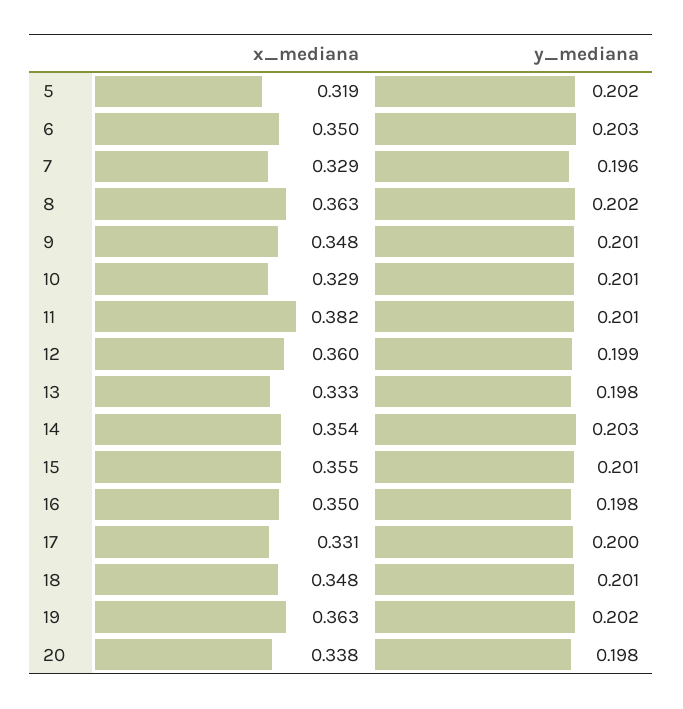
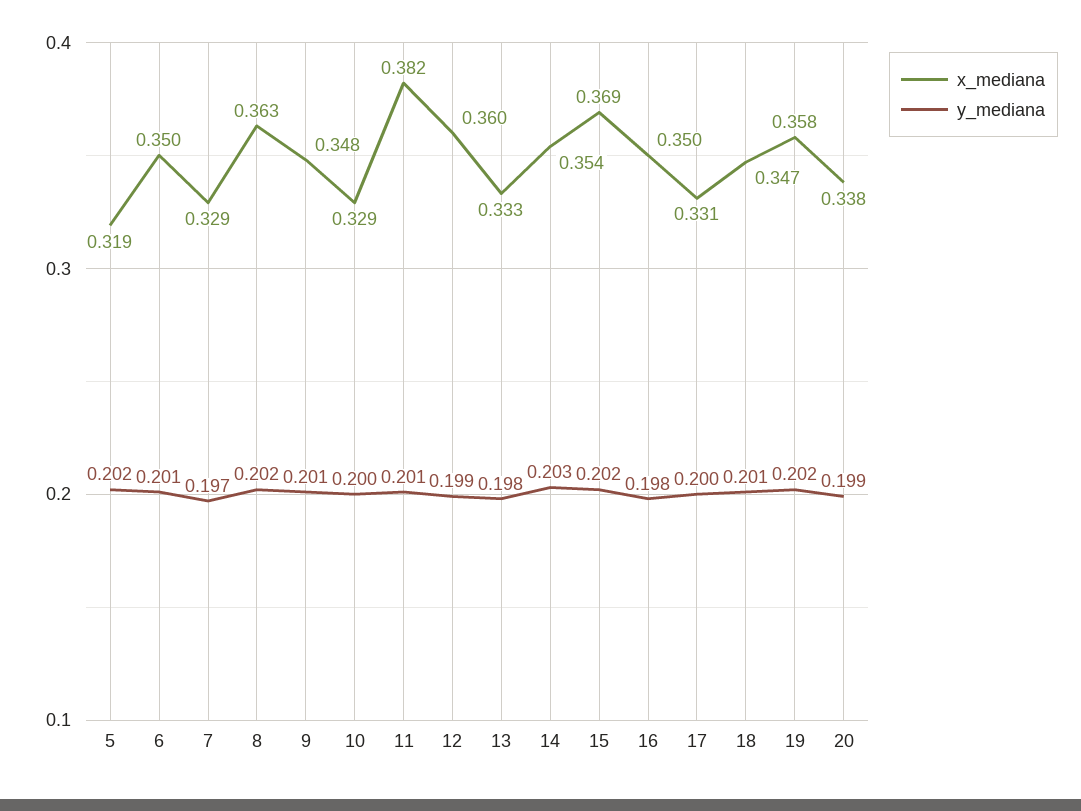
  {
    "x_mediana": {
      "5": 0.319,
      "6": 0.35,
      "7": 0.329,
      "8": 0.363,
      "9": 0.348,
      "10": 0.329,
      "11": 0.382,
      "12": 0.36,
      "13": 0.333,
      "14": 0.354,
-     "15": 0.355,
+     "15": 0.369,
      "16": 0.35,
      "17": 0.331,
-     "18": 0.348,
+     "18": 0.347,
-     "19": 0.363,
+     "19": 0.358,
      "20": 0.338
    },
    "y_mediana": {
      "5": 0.202,
-     "6": 0.203,
+     "6": 0.201,
-     "7": 0.196,
+     "7": 0.197,
      "8": 0.202,
      "9": 0.201,
-     "10": 0.201,
+     "10": 0.2,
      "11": 0.201,
      "12": 0.199,
      "13": 0.198,
      "14": 0.203,
-     "15": 0.201,
+     "15": 0.202,
      "16": 0.198,
      "17": 0.2,
      "18": 0.201,
      "19": 0.202,
-     "20": 0.198
+     "20": 0.199
    }
  }

